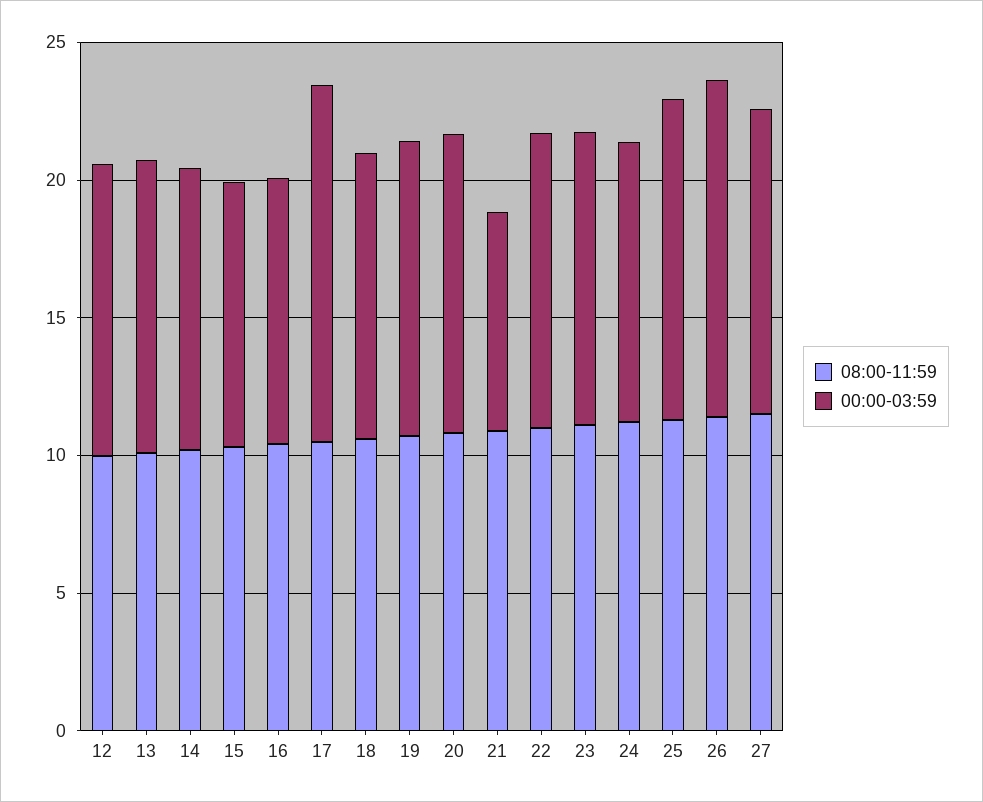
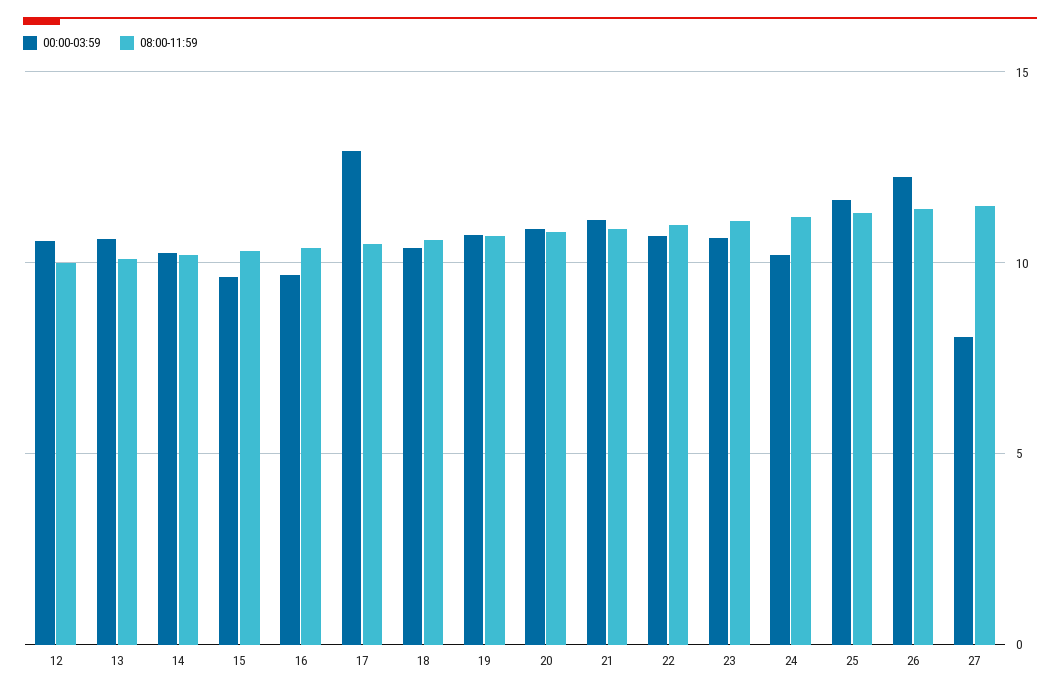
  {
    "08:00-11:59": {
      "12": 10,
      "13": 10,
      "14": 10,
      "15": 10.5,
      "16": 10.5,
      "17": 10.5,
      "18": 10.5,
      "19": 10.5,
      "20": 11,
      "21": 11,
      "22": 11,
      "23": 11,
      "24": 11,
      "25": 11.5,
      "26": 11.5,
      "27": 11.5
    },
    "00:00-03:59": {
      "12": 10.5,
      "13": 10.5,
      "14": 10.5,
      "15": 9.5,
      "16": 9.5,
      "17": 13,
      "18": 10.5,
      "19": 10.5,
      "20": 11,
-     "21": 8,
+     "21": 11,
      "22": 10.5,
      "23": 10.5,
      "24": 10,
      "25": 11.5,
      "26": 12.5,
-     "27": 11
+     "27": 8
    }
  }

